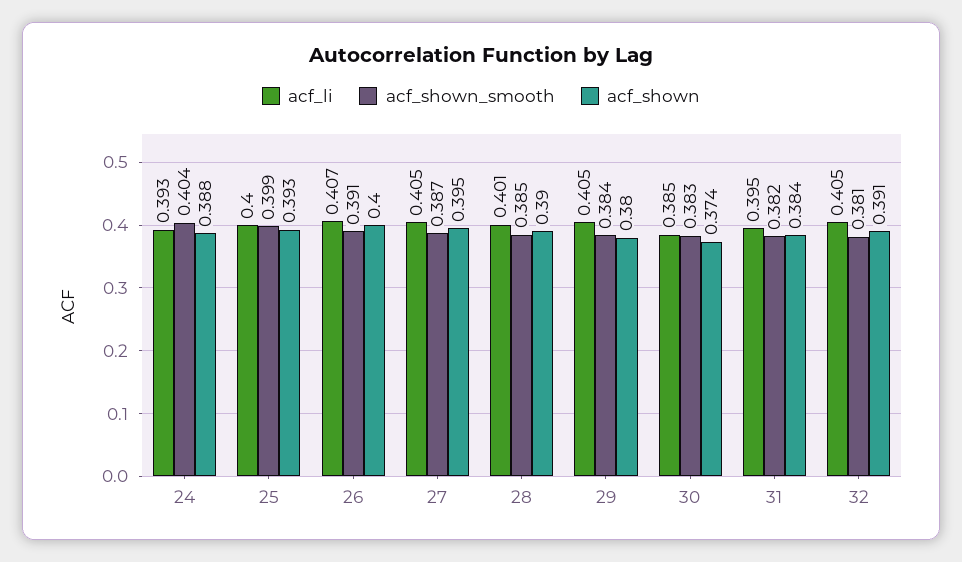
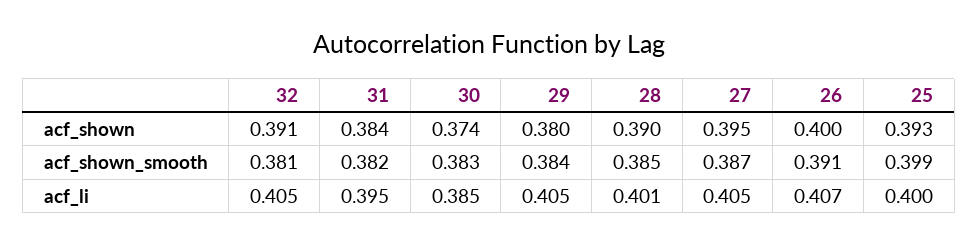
  {
    "acf_li": {
-     "24": 0.393,
      "25": 0.4,
      "26": 0.407,
      "27": 0.405,
      "28": 0.401,
      "29": 0.405,
      "30": 0.385,
      "31": 0.395,
      "32": 0.405
    },
    "acf_shown_smooth": {
-     "24": 0.404,
      "25": 0.399,
      "26": 0.391,
      "27": 0.387,
      "28": 0.385,
      "29": 0.384,
      "30": 0.383,
      "31": 0.382,
      "32": 0.381
    },
    "acf_shown": {
-     "24": 0.388,
      "25": 0.393,
      "26": 0.4,
      "27": 0.395,
      "28": 0.39,
      "29": 0.38,
      "30": 0.374,
      "31": 0.384,
      "32": 0.391
    }
  }

